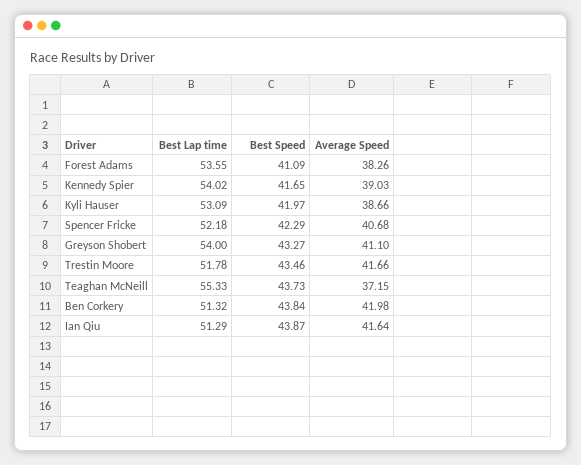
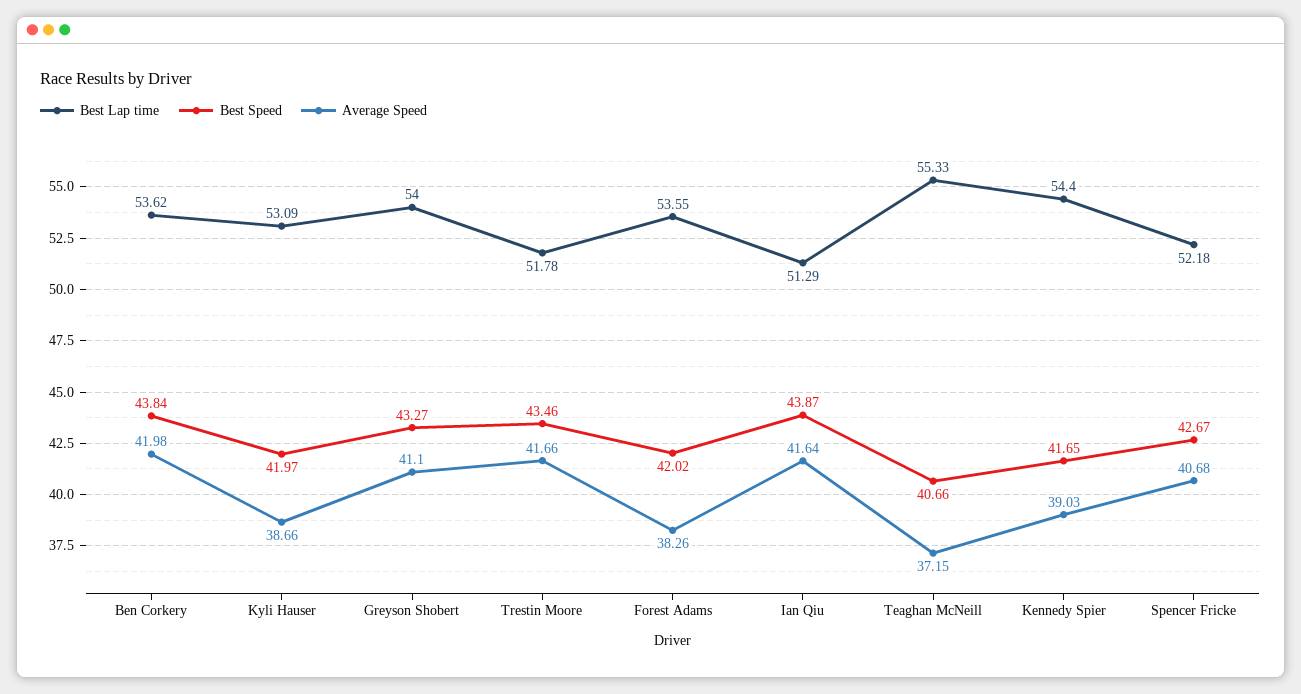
  {
    "Best Lap time": {
      "Forest Adams": 53.55,
-     "Kennedy Spier": 54.02,
+     "Kennedy Spier": 54.4,
      "Kyli Hauser": 53.09,
      "Spencer Fricke": 52.18,
      "Greyson Shobert": 54,
      "Trestin Moore": 51.78,
      "Teaghan McNeill": 55.33,
-     "Ben Corkery": 51.32,
+     "Ben Corkery": 53.62,
      "Ian Qiu": 51.29
    },
    "Best Speed": {
-     "Forest Adams": 41.09,
+     "Forest Adams": 42.02,
      "Kennedy Spier": 41.65,
      "Kyli Hauser": 41.97,
-     "Spencer Fricke": 42.29,
+     "Spencer Fricke": 42.67,
      "Greyson Shobert": 43.27,
      "Trestin Moore": 43.46,
-     "Teaghan McNeill": 43.73,
+     "Teaghan McNeill": 40.66,
      "Ben Corkery": 43.84,
      "Ian Qiu": 43.87
    },
    "Average Speed": {
      "Forest Adams": 38.26,
      "Kennedy Spier": 39.03,
      "Kyli Hauser": 38.66,
      "Spencer Fricke": 40.68,
      "Greyson Shobert": 41.1,
      "Trestin Moore": 41.66,
      "Teaghan McNeill": 37.15,
      "Ben Corkery": 41.98,
      "Ian Qiu": 41.64
    }
  }

